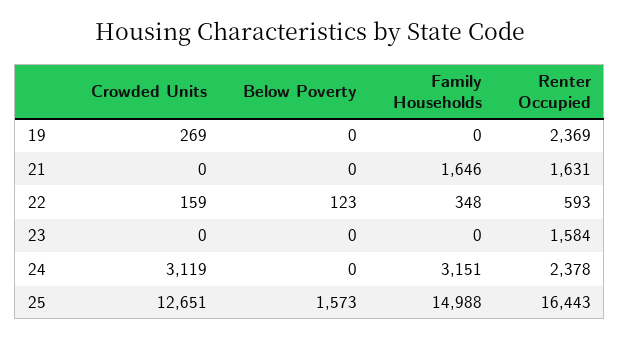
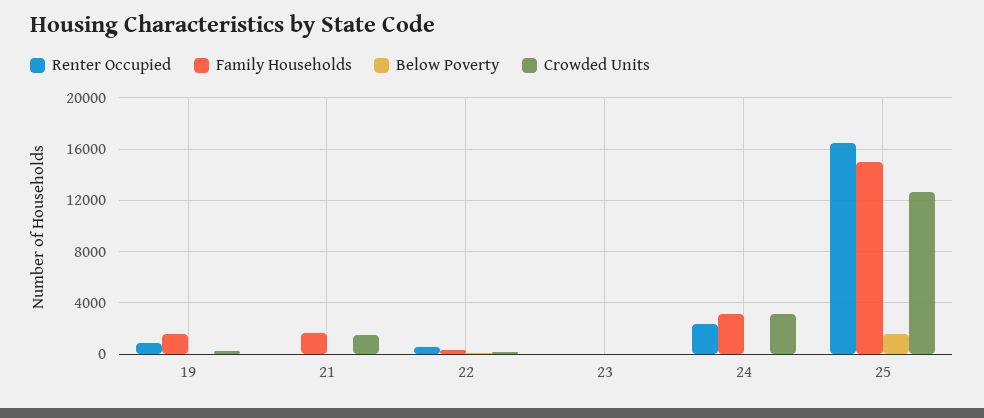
  {
    "Crowded Units": {
      "19": 269,
-     "21": 0,
+     "21": 1500,
      "22": 159,
      "23": 0,
      "24": 3119,
      "25": 12651
    },
    "Below Poverty": {
      "19": 0,
      "21": 0,
      "22": 123,
      "23": 0,
      "24": 0,
      "25": 1573
    },
    "Family Households": {
-     "19": 0,
+     "19": 1500,
      "21": 1646,
      "22": 348,
      "23": 0,
      "24": 3151,
      "25": 14988
    },
    "Renter Occupied": {
-     "19": 2369,
+     "19": 1000,
-     "21": 1631,
+     "21": 0,
      "22": 593,
-     "23": 1584,
+     "23": 0,
      "24": 2378,
      "25": 16443
    }
  }

